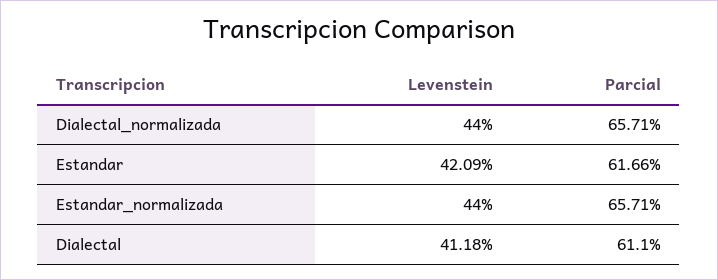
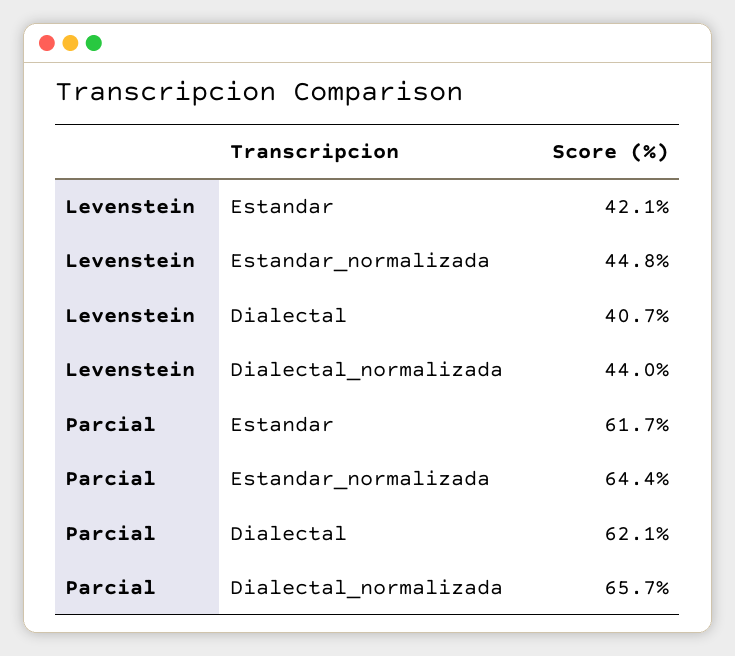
  {
    "Levenstein": {
      "Dialectal_normalizada": 44,
      "Estandar": 42.09,
-     "Estandar_normalizada": 44,
+     "Estandar_normalizada": 44.8,
-     "Dialectal": 41.18
+     "Dialectal": 40.7
    },
    "Parcial": {
      "Dialectal_normalizada": 65.71,
      "Estandar": 61.66,
-     "Estandar_normalizada": 65.71,
+     "Estandar_normalizada": 64.4,
-     "Dialectal": 61.1
+     "Dialectal": 62.1
    }
  }

